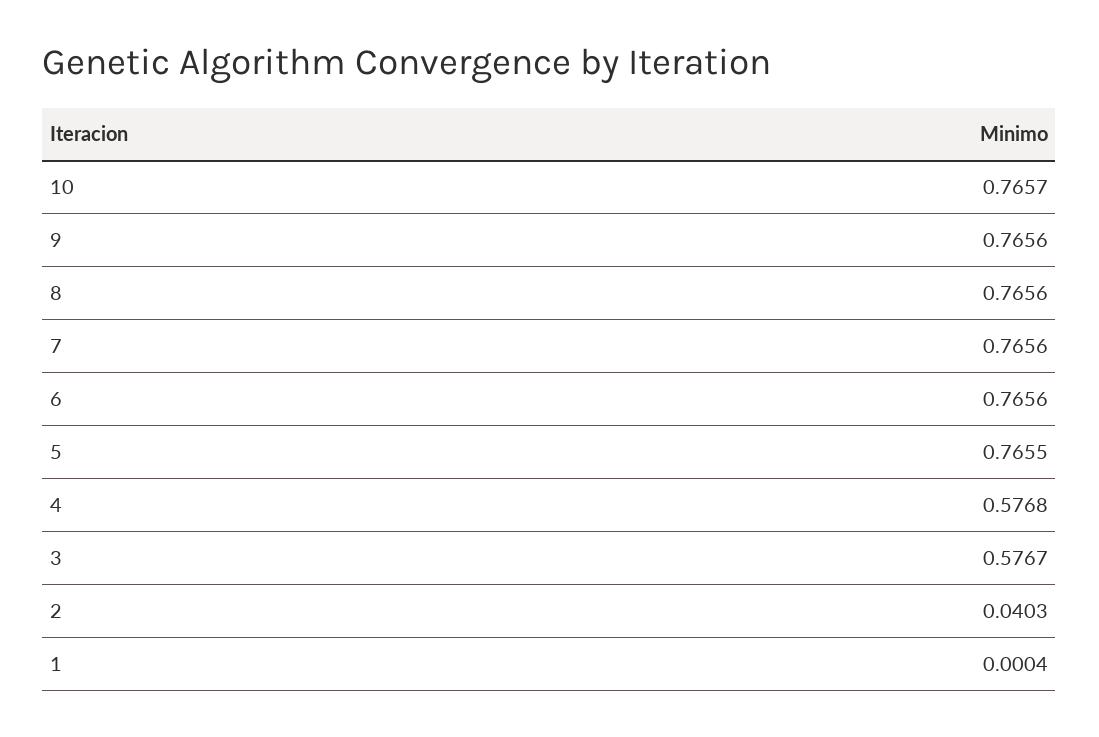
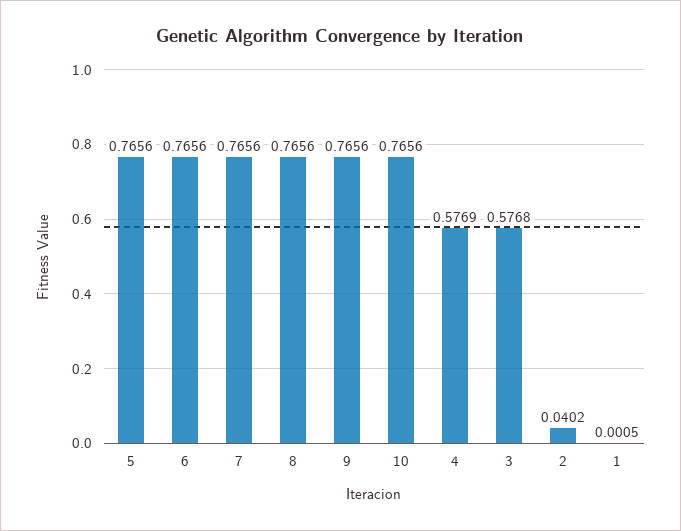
  {
-   "10": 0.7657,
+   "10": 0.7656,
    "9": 0.7656,
    "8": 0.7656,
    "7": 0.7656,
    "6": 0.7656,
-   "5": 0.7655,
+   "5": 0.7656,
-   "4": 0.5768,
+   "4": 0.5769,
-   "3": 0.5767,
+   "3": 0.5768,
-   "2": 0.0403,
+   "2": 0.0402,
-   "1": 0.0004
+   "1": 0.0005
  }

